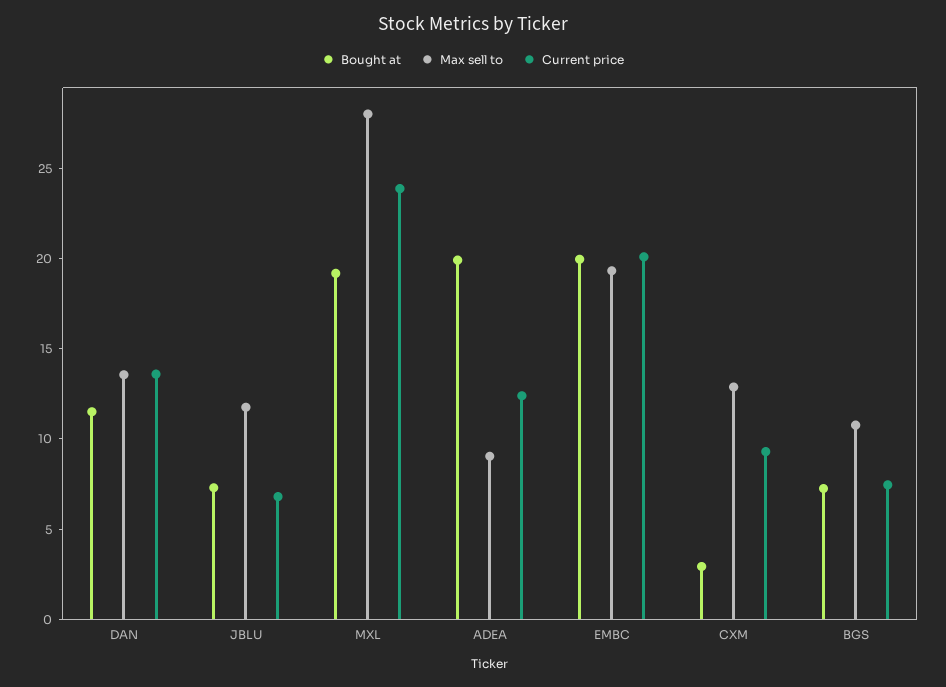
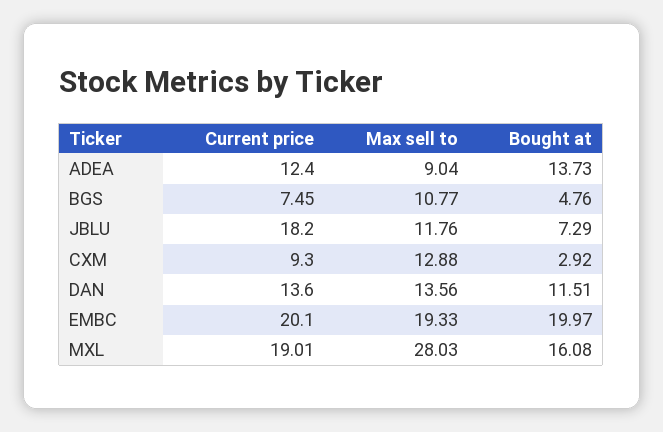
  {
    "Bought at": {
      "DAN": 11.51,
      "JBLU": 7.29,
-     "MXL": 19,
+     "MXL": 16.08,
-     "ADEA": 20,
+     "ADEA": 13.73,
      "EMBC": 19.97,
      "CXM": 2.92,
-     "BGS": 7
+     "BGS": 4.76
    },
    "Max sell to": {
      "DAN": 13.56,
      "JBLU": 11.76,
      "MXL": 28.03,
      "ADEA": 9.04,
      "EMBC": 19.33,
      "CXM": 12.88,
      "BGS": 10.77
    },
    "Current price": {
      "DAN": 13.6,
-     "JBLU": 7,
+     "JBLU": 18.2,
-     "MXL": 24,
+     "MXL": 19.01,
      "ADEA": 12.4,
      "EMBC": 20.1,
      "CXM": 9.3,
      "BGS": 7.45
    }
  }

